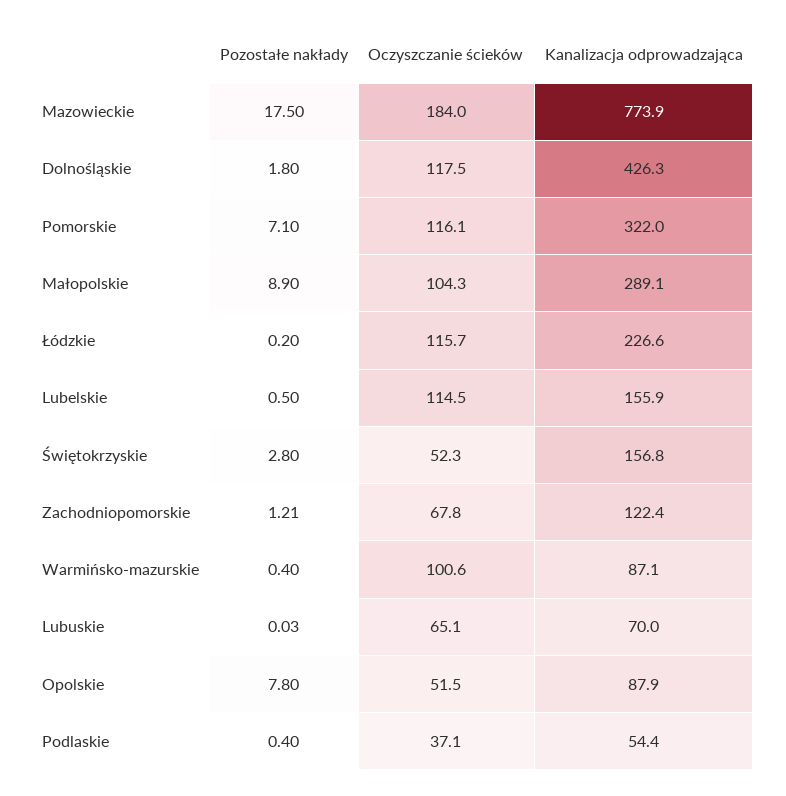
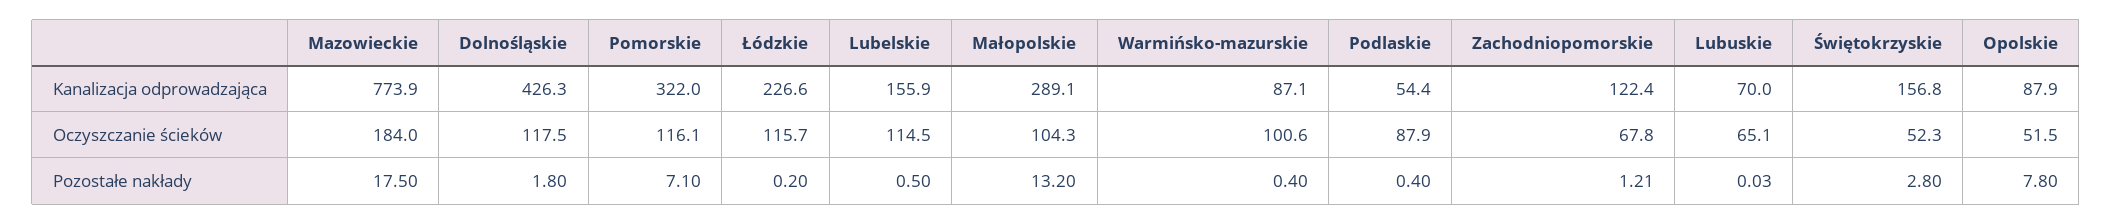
  {
    "Pozostałe nakłady": {
      "Mazowieckie": 17.5,
      "Dolnośląskie": 1.8,
      "Pomorskie": 7.1,
-     "Małopolskie": 8.9,
+     "Małopolskie": 13.2,
      "Łódzkie": 0.2,
      "Lubelskie": 0.5,
      "Świętokrzyskie": 2.8,
      "Zachodniopomorskie": 1.21,
      "Warmińsko-mazurskie": 0.4,
      "Lubuskie": 0.03,
      "Opolskie": 7.8,
      "Podlaskie": 0.4
    },
    "Oczyszczanie ścieków": {
      "Mazowieckie": 184,
      "Dolnośląskie": 117.5,
      "Pomorskie": 116.1,
      "Małopolskie": 104.3,
      "Łódzkie": 115.7,
      "Lubelskie": 114.5,
      "Świętokrzyskie": 52.3,
      "Zachodniopomorskie": 67.8,
      "Warmińsko-mazurskie": 100.6,
      "Lubuskie": 65.1,
      "Opolskie": 51.5,
-     "Podlaskie": 37.1
+     "Podlaskie": 87.9
    },
    "Kanalizacja odprowadzająca": {
      "Mazowieckie": 773.9,
      "Dolnośląskie": 426.3,
      "Pomorskie": 322,
      "Małopolskie": 289.1,
      "Łódzkie": 226.6,
      "Lubelskie": 155.9,
      "Świętokrzyskie": 156.8,
      "Zachodniopomorskie": 122.4,
      "Warmińsko-mazurskie": 87.1,
      "Lubuskie": 70,
      "Opolskie": 87.9,
      "Podlaskie": 54.4
    }
  }

